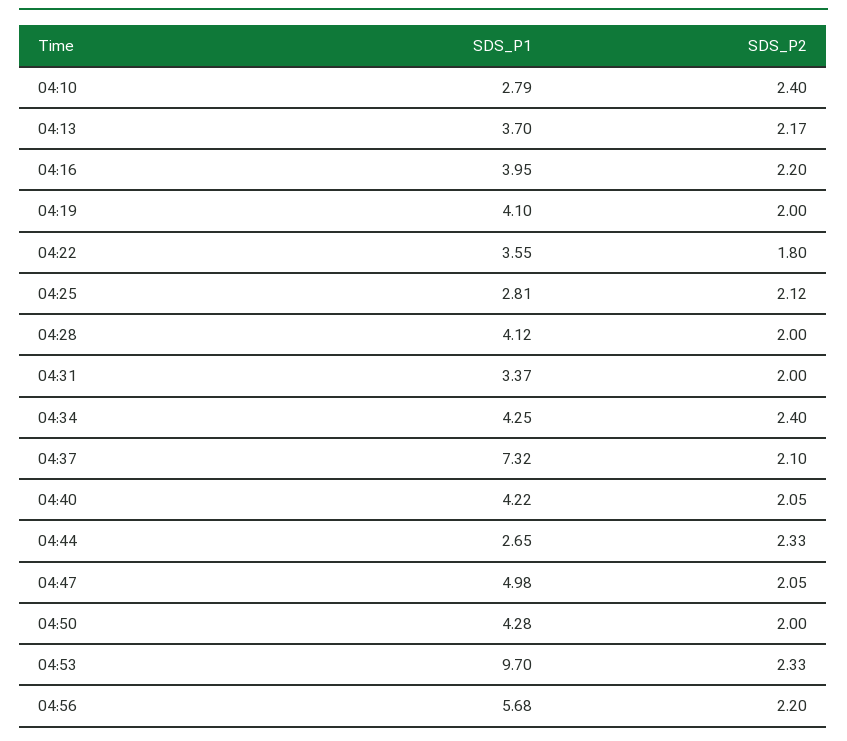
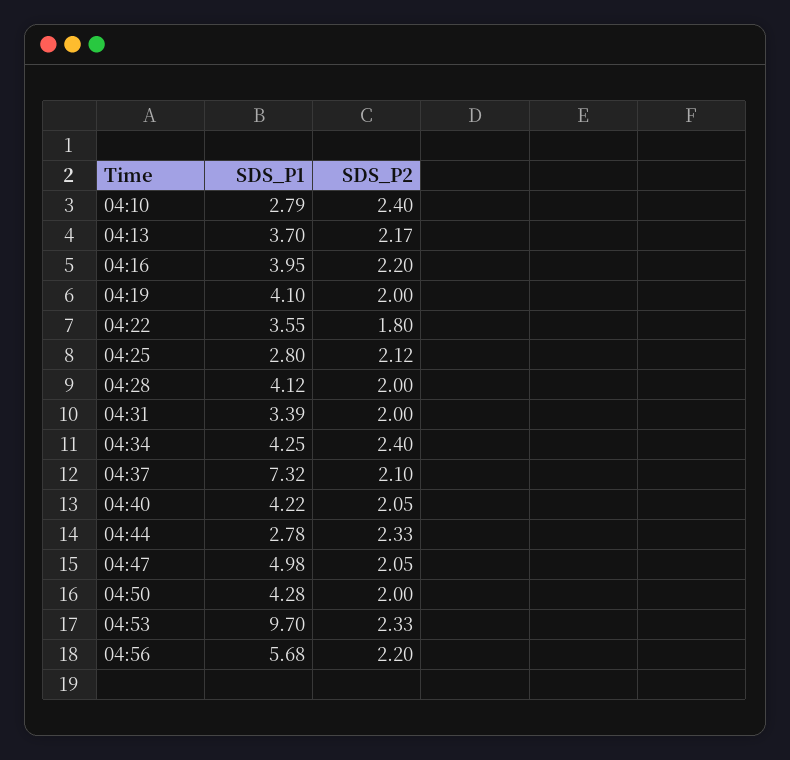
  {
    "SDS_P1": {
      "04:10": 2.79,
      "04:13": 3.7,
      "04:16": 3.95,
      "04:19": 4.1,
      "04:22": 3.55,
-     "04:25": 2.81,
+     "04:25": 2.8,
      "04:28": 4.12,
-     "04:31": 3.37,
+     "04:31": 3.39,
      "04:34": 4.25,
      "04:37": 7.32,
      "04:40": 4.22,
-     "04:44": 2.65,
+     "04:44": 2.78,
      "04:47": 4.98,
      "04:50": 4.28,
      "04:53": 9.7,
      "04:56": 5.68
    },
    "SDS_P2": {
      "04:10": 2.4,
      "04:13": 2.17,
      "04:16": 2.2,
      "04:19": 2,
      "04:22": 1.8,
      "04:25": 2.12,
      "04:28": 2,
      "04:31": 2,
      "04:34": 2.4,
      "04:37": 2.1,
      "04:40": 2.05,
      "04:44": 2.33,
      "04:47": 2.05,
      "04:50": 2,
      "04:53": 2.33,
      "04:56": 2.2
    }
  }

